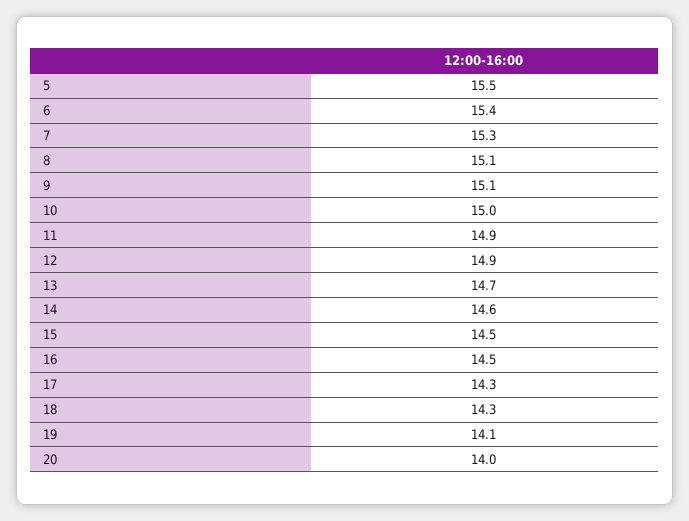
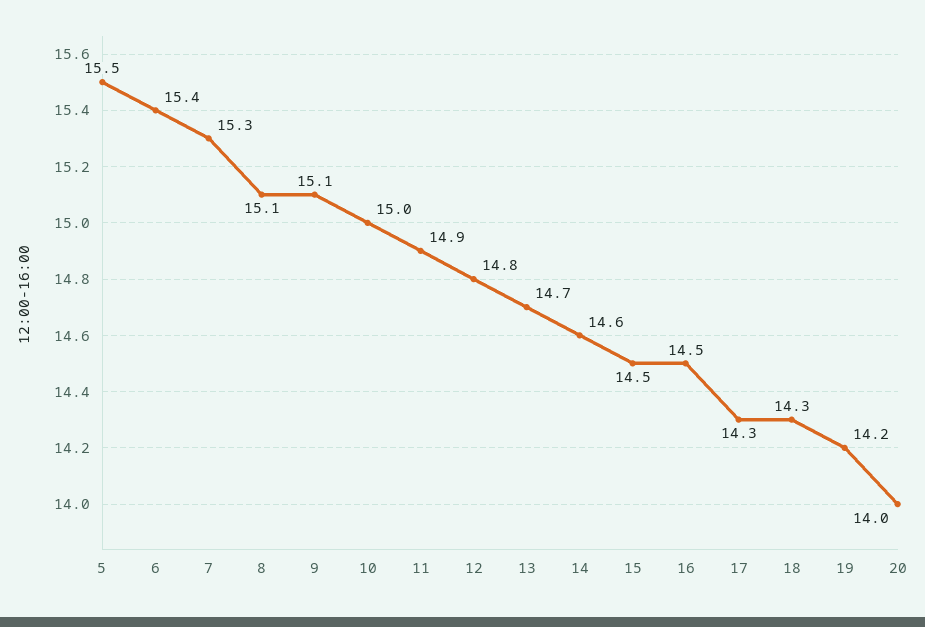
  {
    "5": 15.5,
    "6": 15.4,
    "7": 15.3,
    "8": 15.1,
    "9": 15.1,
    "10": 15,
    "11": 14.9,
-   "12": 14.9,
+   "12": 14.8,
    "13": 14.7,
    "14": 14.6,
    "15": 14.5,
    "16": 14.5,
    "17": 14.3,
    "18": 14.3,
-   "19": 14.1,
+   "19": 14.2,
    "20": 14
  }

